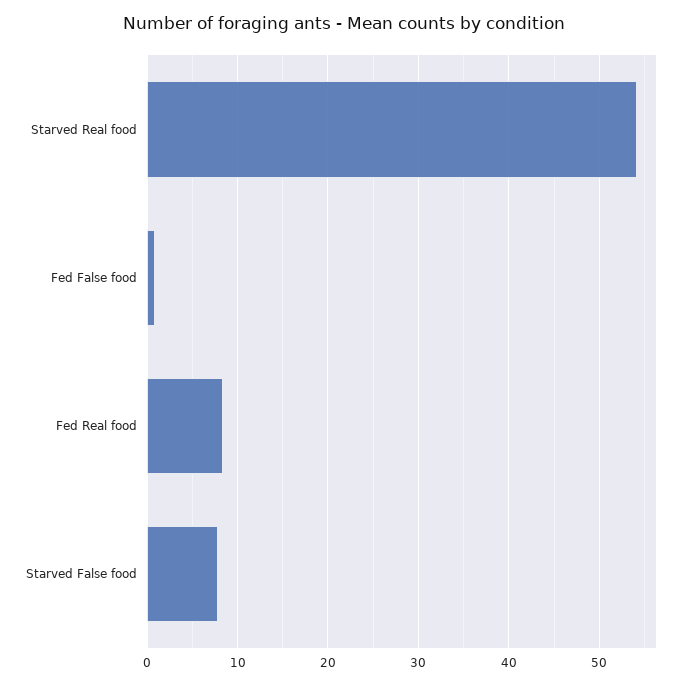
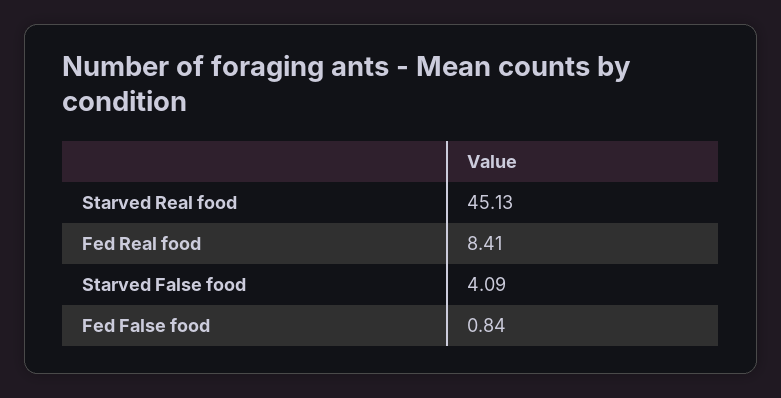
  {
-   "Starved Real food": 54,
+   "Starved Real food": 45.13,
    "Fed False food": 0.84,
    "Fed Real food": 8.41,
-   "Starved False food": 8
+   "Starved False food": 4.09
  }

